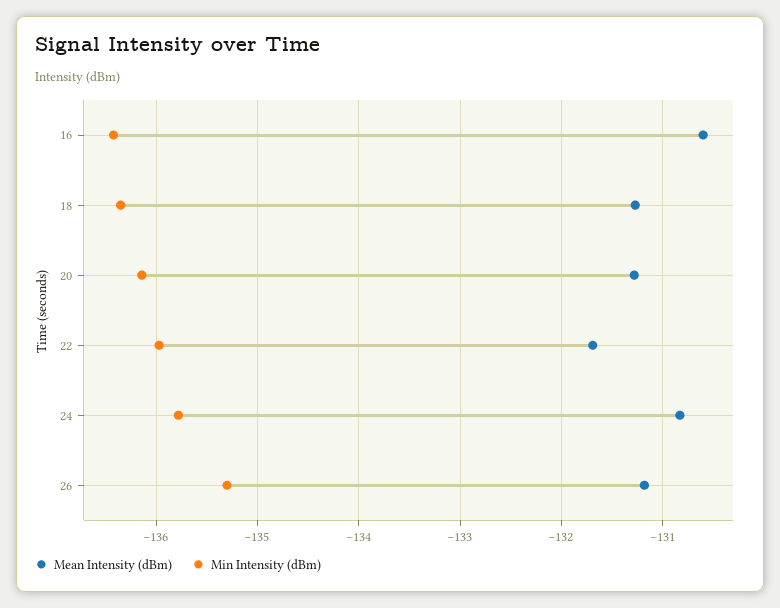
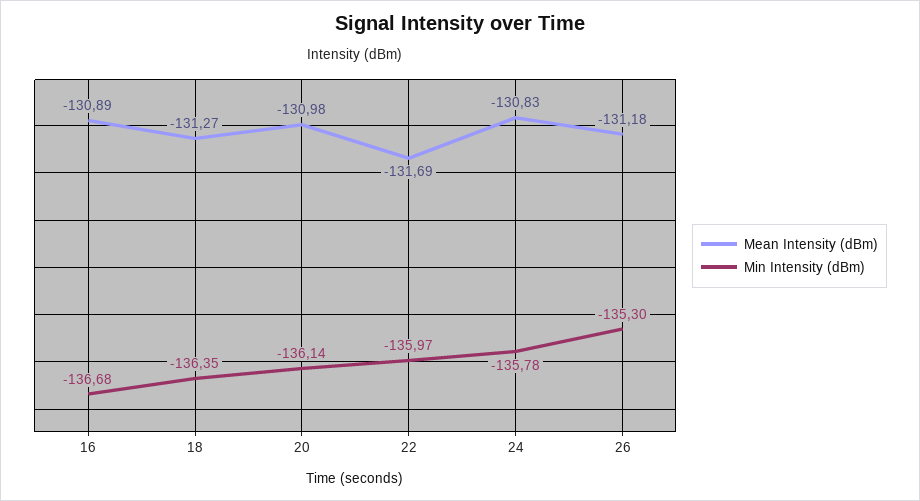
  {
    "Mean Intensity (dBm)": {
-     "16": -130.6,
+     "16": -130.89,
      "18": -131.27,
-     "20": -131.3,
+     "20": -130.98,
      "22": -131.69,
      "24": -130.83,
      "26": -131.18
    },
    "Min Intensity (dBm)": {
-     "16": -136.4,
+     "16": -136.68,
      "18": -136.35,
      "20": -136.14,
      "22": -135.97,
      "24": -135.78,
      "26": -135.3
    }
  }

